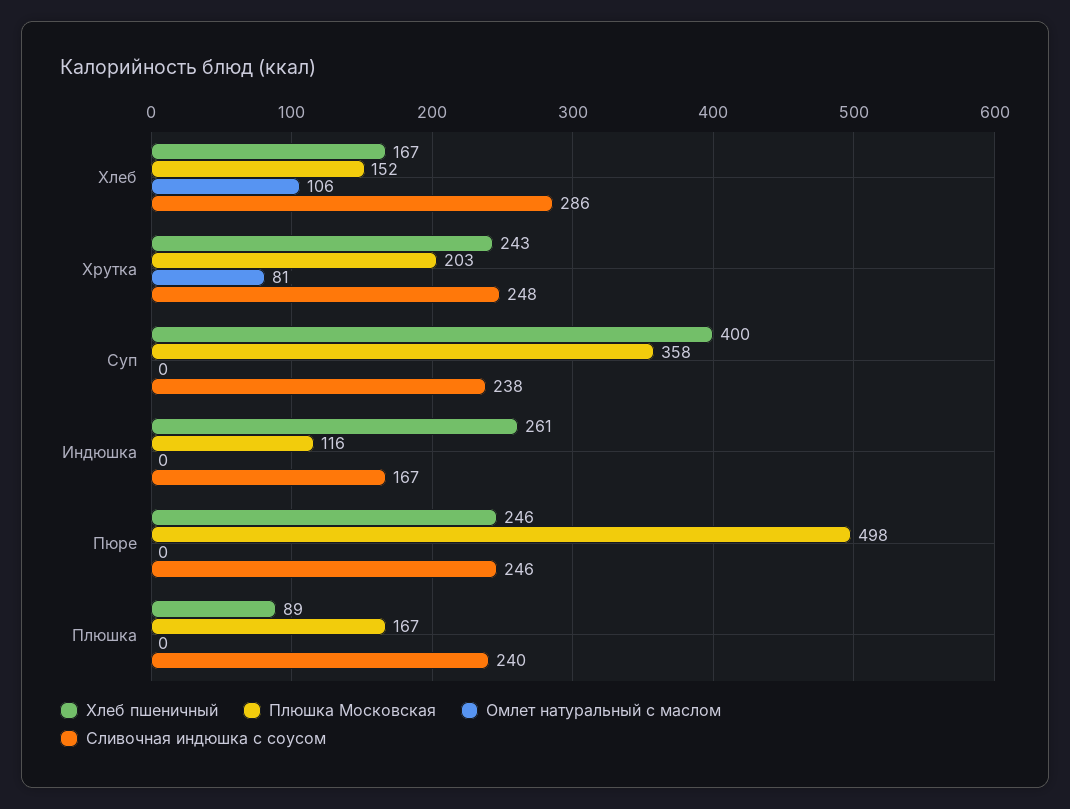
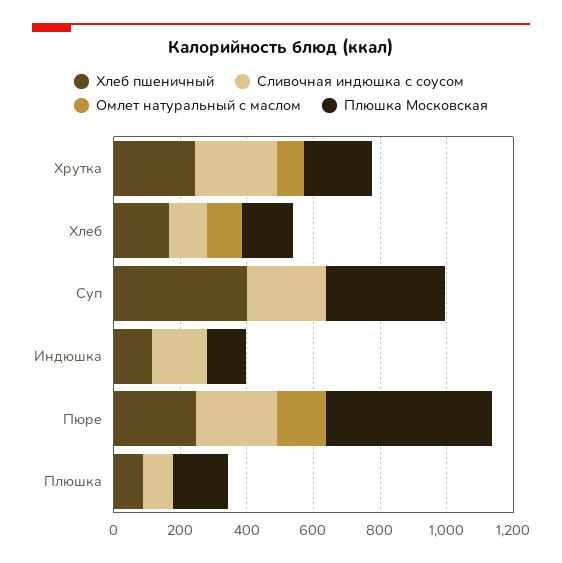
  {
    "Хлеб пшеничный": {
      "Хлеб": 167,
      "Хрутка": 243,
      "Суп": 400,
-     "Индюшка": 261,
+     "Индюшка": 100,
      "Пюре": 246,
      "Плюшка": 89
    },
    "Плюшка Московская": {
      "Хлеб": 152,
      "Хрутка": 203,
      "Суп": 358,
      "Индюшка": 116,
      "Пюре": 498,
      "Плюшка": 167
    },
    "Омлет натуральный с маслом": {
      "Хлеб": 106,
      "Хрутка": 81,
      "Суп": 0,
      "Индюшка": 0,
-     "Пюре": 0,
+     "Пюре": 150,
      "Плюшка": 0
    },
    "Сливочная индюшка с соусом": {
-     "Хлеб": 286,
+     "Хлеб": 100,
      "Хрутка": 248,
      "Суп": 238,
      "Индюшка": 167,
      "Пюре": 246,
-     "Плюшка": 240
+     "Плюшка": 100
    }
  }

